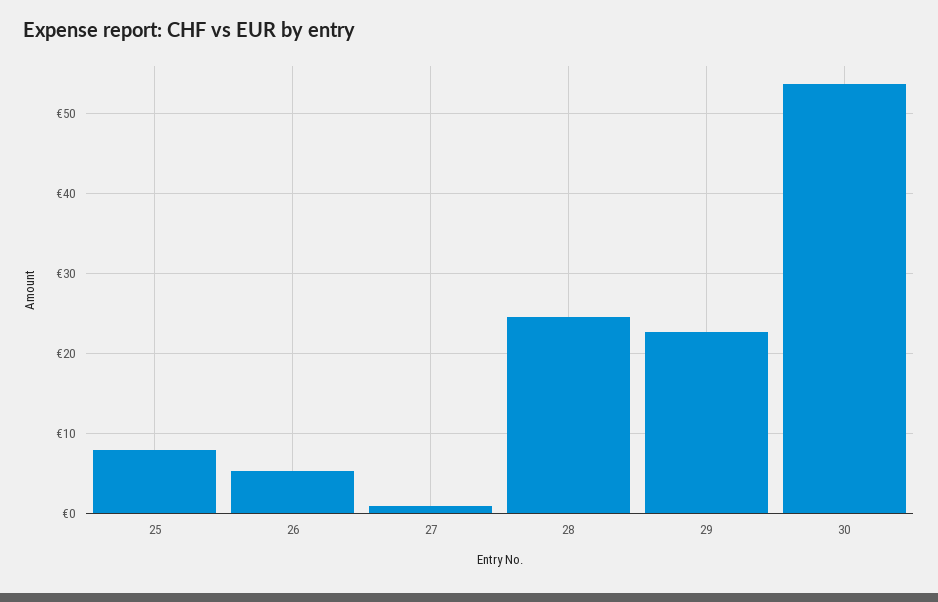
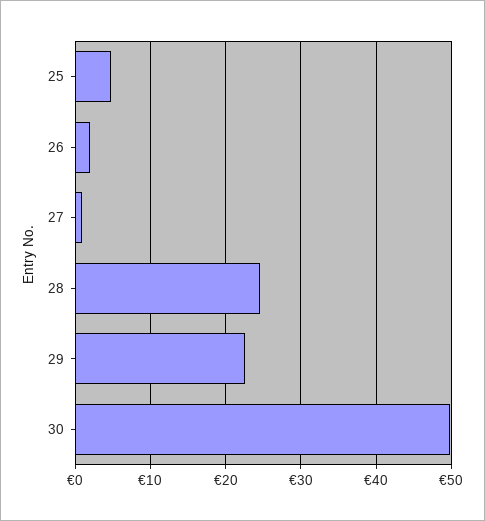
  {
-   "25": 8,
+   "25": 5,
-   "26": 5,
+   "26": 2,
    "27": 1,
    "28": 25,
    "29": 23,
-   "30": 54
+   "30": 50
  }

